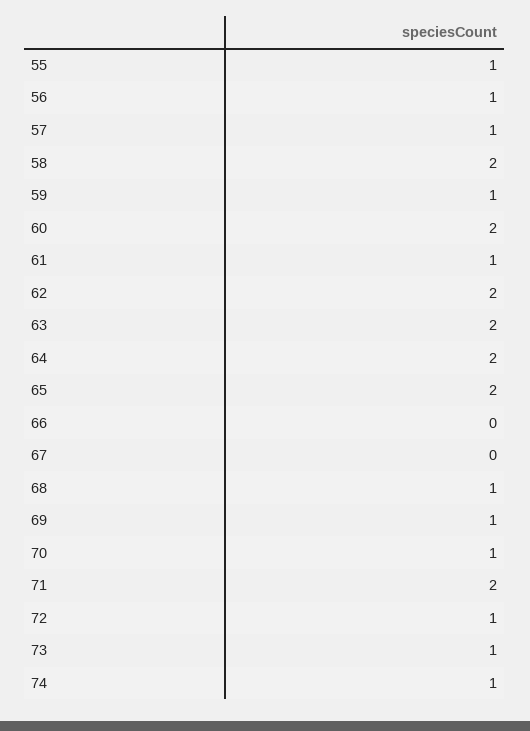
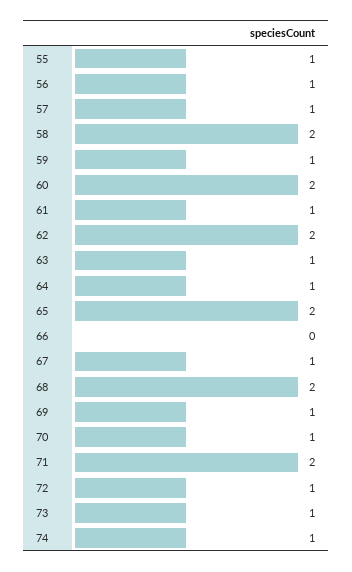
  {
    "55": 1,
    "56": 1,
    "57": 1,
    "58": 2,
    "59": 1,
    "60": 2,
    "61": 1,
    "62": 2,
-   "63": 2,
+   "63": 1,
-   "64": 2,
+   "64": 1,
    "65": 2,
    "66": 0,
-   "67": 0,
+   "67": 1,
-   "68": 1,
+   "68": 2,
    "69": 1,
    "70": 1,
    "71": 2,
    "72": 1,
    "73": 1,
    "74": 1
  }

